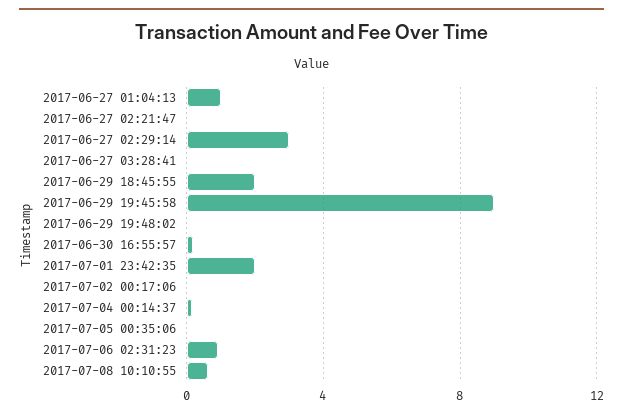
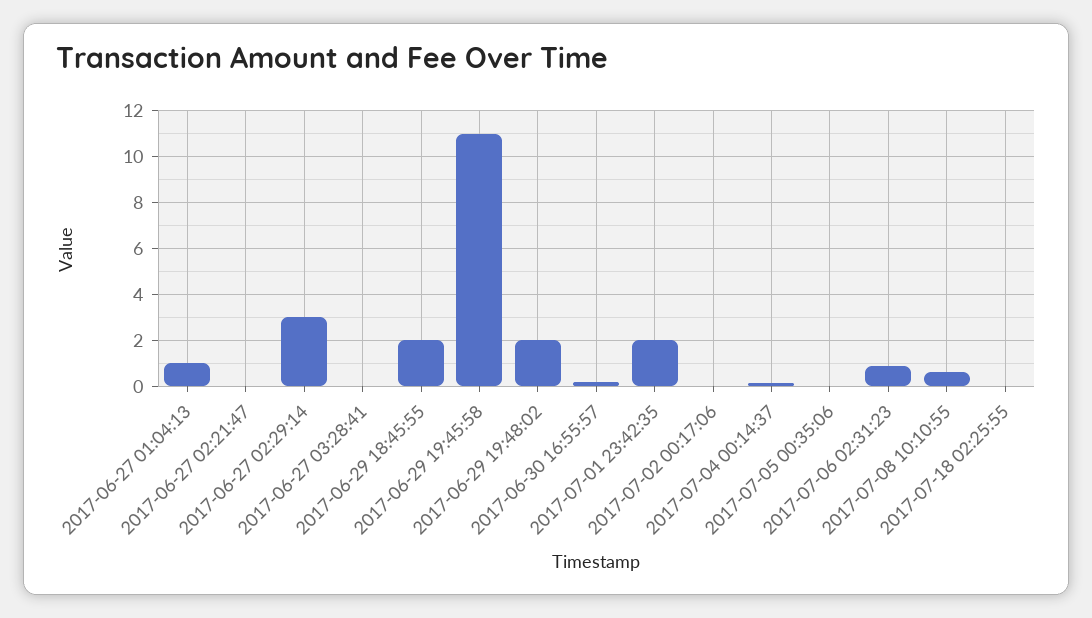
  {
    "2017-06-27 01:04:13": 1,
    "2017-06-27 02:21:47": 0,
    "2017-06-27 02:29:14": 3,
    "2017-06-27 03:28:41": 0,
    "2017-06-29 18:45:55": 2,
-   "2017-06-29 19:45:58": 9,
+   "2017-06-29 19:45:58": 11,
-   "2017-06-29 19:48:02": 0,
+   "2017-06-29 19:48:02": 2,
    "2017-06-30 16:55:57": 0,
    "2017-07-01 23:42:35": 2,
    "2017-07-02 00:17:06": 0,
    "2017-07-04 00:14:37": 0,
    "2017-07-05 00:35:06": 0,
    "2017-07-06 02:31:23": 1,
-   "2017-07-08 10:10:55": 0.5
+   "2017-07-08 10:10:55": 0.5,
+   "2017-07-18 02:25:55": 0
  }

